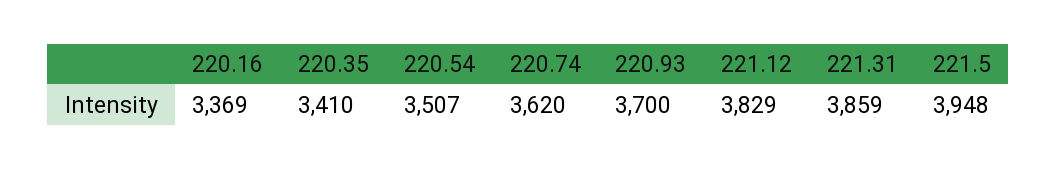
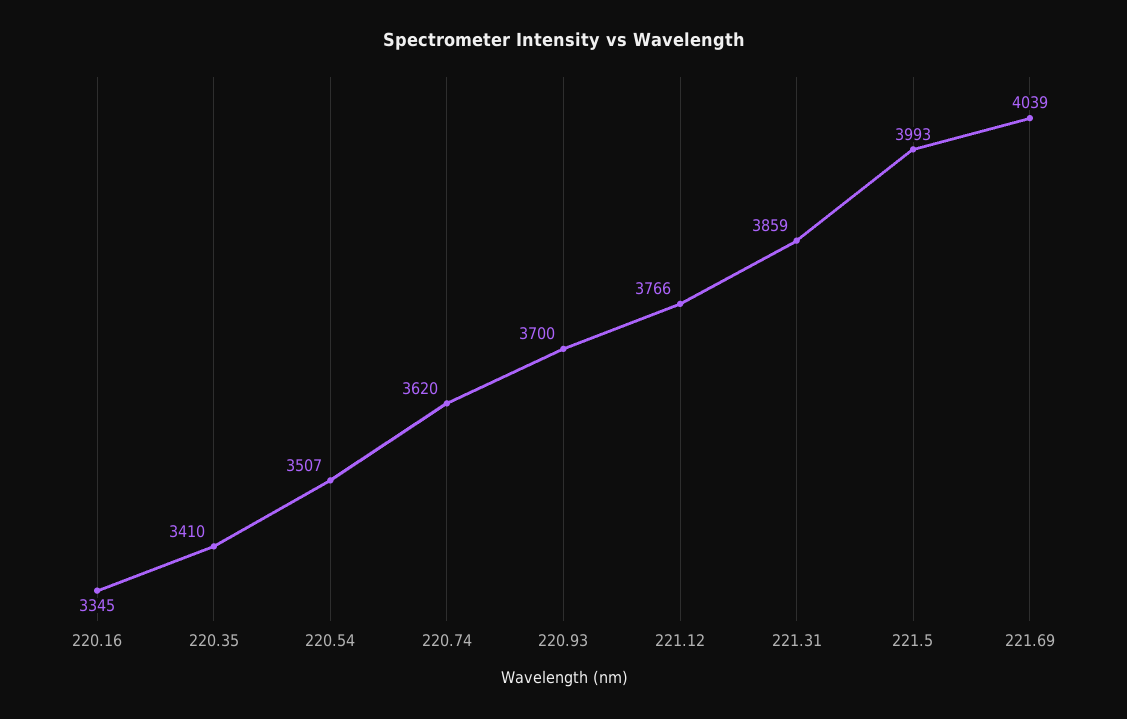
  {
-   "220.16": 3369,
+   "220.16": 3345,
    "220.35": 3410,
    "220.54": 3507,
    "220.74": 3620,
    "220.93": 3700,
-   "221.12": 3829,
+   "221.12": 3766,
    "221.31": 3859,
-   "221.5": 3948
+   "221.5": 3993,
+   "221.69": 4039
  }

